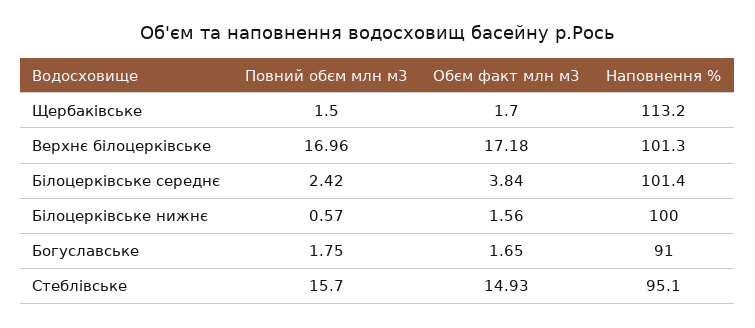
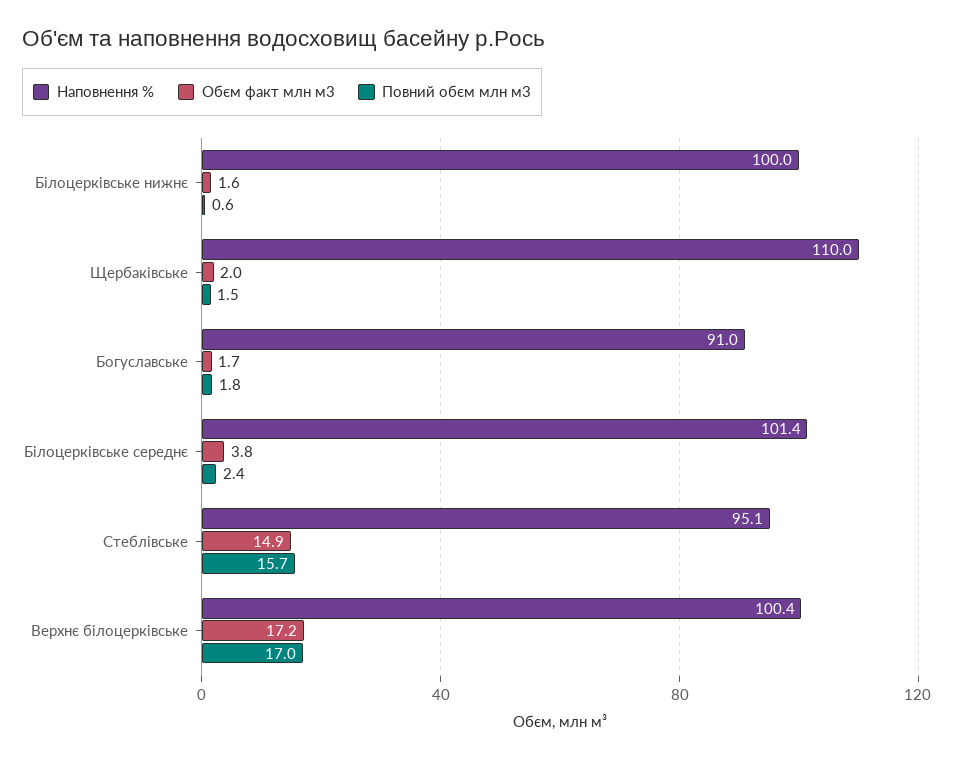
  {
    "Повний обєм млн м3": {
      "Щербаківське": 1.5,
      "Верхнє білоцерківське": 16.96,
      "Білоцерківське середнє": 2.42,
      "Білоцерківське нижнє": 0.57,
      "Богуславське": 1.75,
      "Стеблівське": 15.7
    },
    "Обєм факт млн м3": {
-     "Щербаківське": 1.7,
+     "Щербаківське": 2,
      "Верхнє білоцерківське": 17.18,
      "Білоцерківське середнє": 3.84,
      "Білоцерківське нижнє": 1.56,
      "Богуславське": 1.65,
      "Стеблівське": 14.93
    },
    "Наповнення %": {
-     "Щербаківське": 113.2,
+     "Щербаківське": 110,
-     "Верхнє білоцерківське": 101.3,
+     "Верхнє білоцерківське": 100.4,
      "Білоцерківське середнє": 101.4,
      "Білоцерківське нижнє": 100,
      "Богуславське": 91,
      "Стеблівське": 95.1
    }
  }

